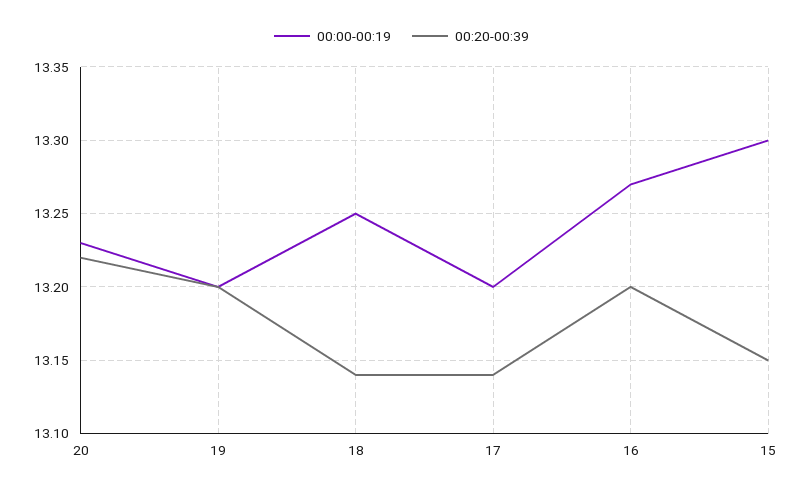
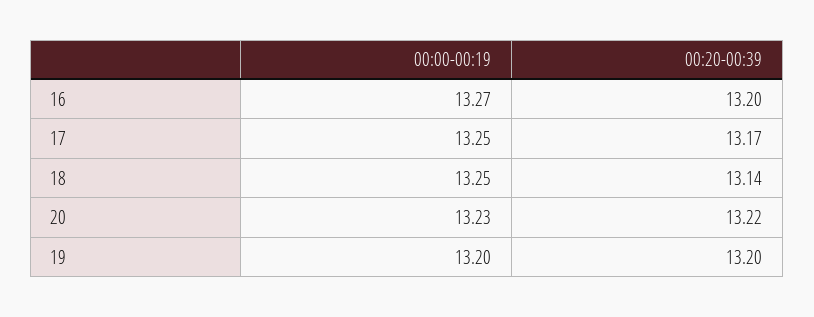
  {
    "00:00-00:19": {
      "20": 13.23,
      "19": 13.2,
      "18": 13.25,
-     "17": 13.2,
+     "17": 13.25,
-     "16": 13.27,
+     "16": 13.27
-     "15": 13.3
    },
    "00:20-00:39": {
      "20": 13.22,
      "19": 13.2,
      "18": 13.14,
-     "17": 13.14,
+     "17": 13.17,
-     "16": 13.2,
+     "16": 13.2
-     "15": 13.15
    }
  }

